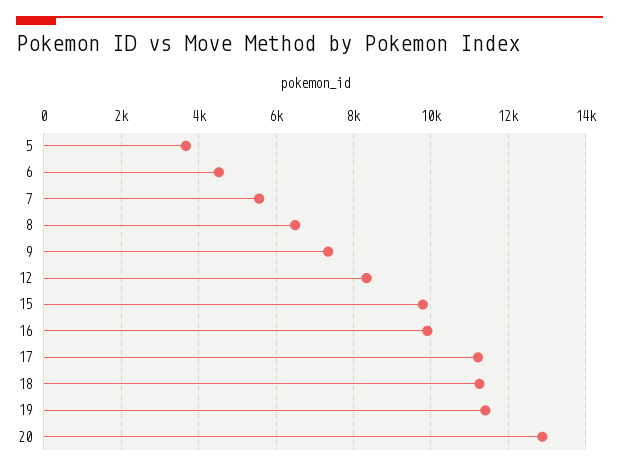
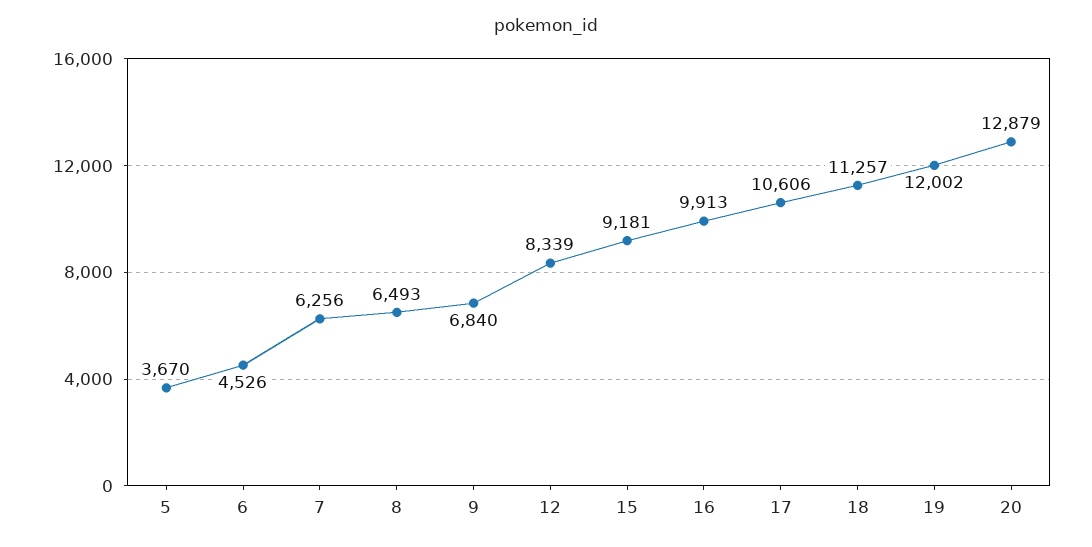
  {
    "5": 3670,
    "6": 4526,
-   "7": 5600,
+   "7": 6256,
    "8": 6493,
-   "9": 7400,
+   "9": 6840,
    "12": 8339,
-   "15": 9800,
+   "15": 9181,
    "16": 9913,
-   "17": 11200,
+   "17": 10606,
    "18": 11257,
-   "19": 11400,
+   "19": 12002,
    "20": 12879
  }

